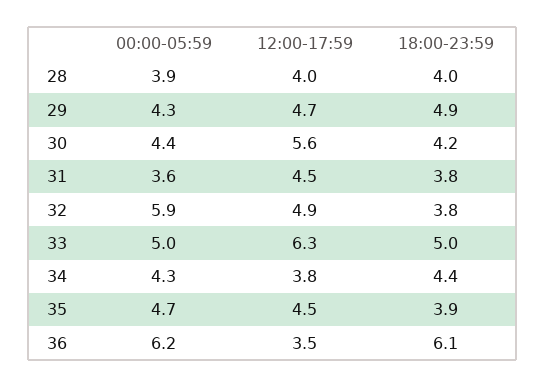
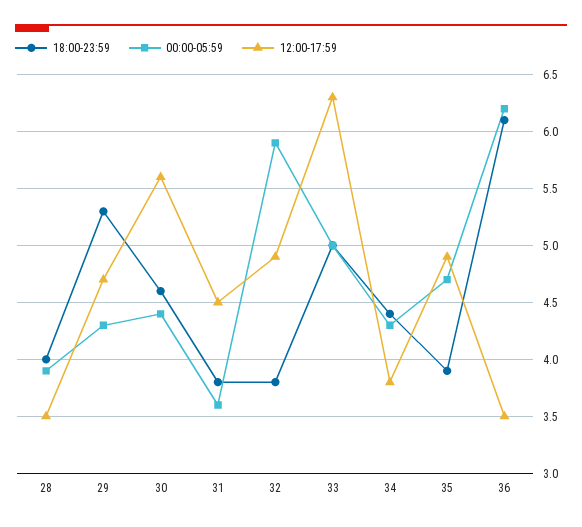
  {
    "00:00-05:59": {
      "28": 3.9,
      "29": 4.3,
      "30": 4.4,
      "31": 3.6,
      "32": 5.9,
      "33": 5,
      "34": 4.3,
      "35": 4.7,
      "36": 6.2
    },
    "12:00-17:59": {
-     "28": 4,
+     "28": 3.5,
      "29": 4.7,
      "30": 5.6,
      "31": 4.5,
      "32": 4.9,
      "33": 6.3,
      "34": 3.8,
-     "35": 4.5,
+     "35": 4.9,
      "36": 3.5
    },
    "18:00-23:59": {
      "28": 4,
-     "29": 4.9,
+     "29": 5.3,
-     "30": 4.2,
+     "30": 4.6,
      "31": 3.8,
      "32": 3.8,
      "33": 5,
      "34": 4.4,
      "35": 3.9,
      "36": 6.1
    }
  }

